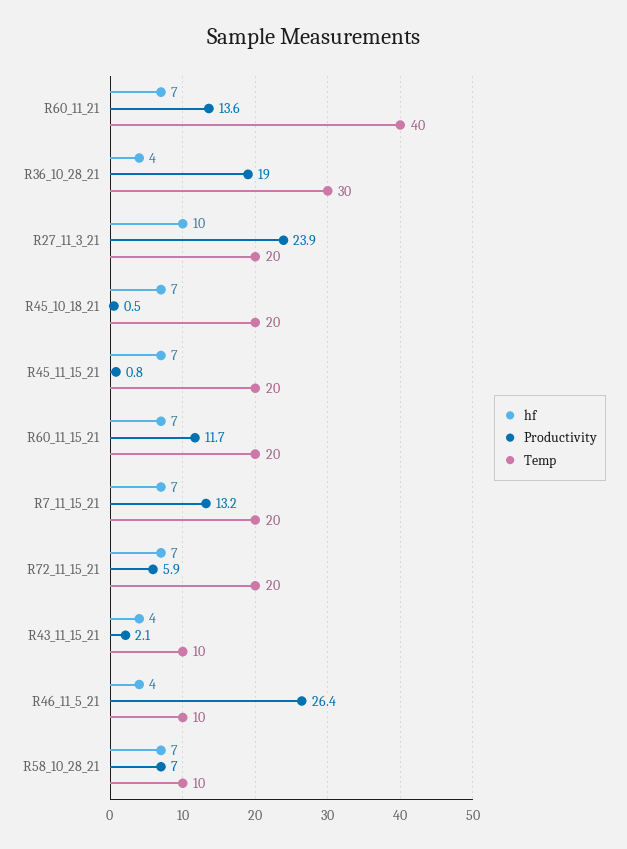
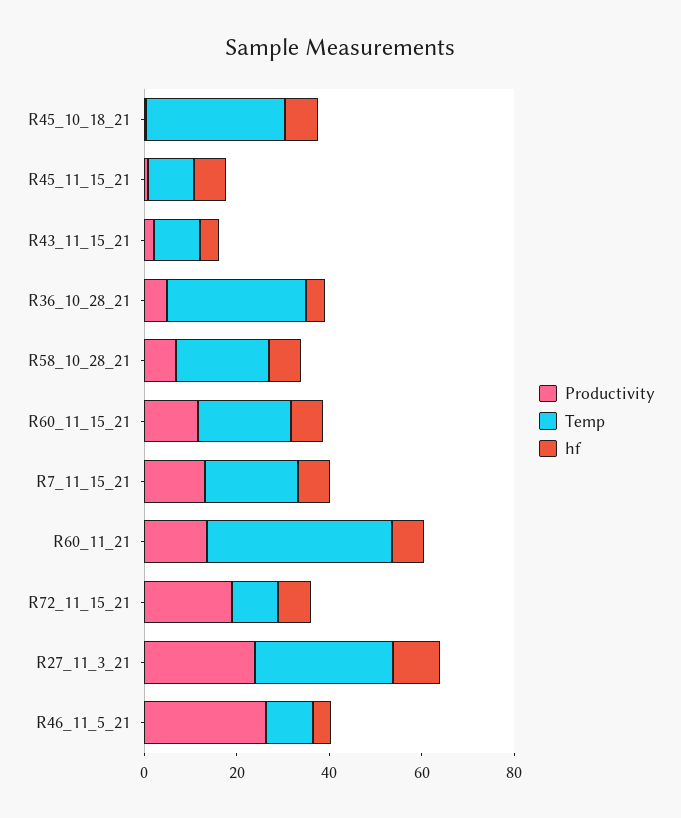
  {
    "hf": {
      "R60_11_21": 7,
      "R36_10_28_21": 4,
      "R27_11_3_21": 10,
      "R45_10_18_21": 7,
      "R45_11_15_21": 7,
      "R60_11_15_21": 7,
      "R7_11_15_21": 7,
      "R72_11_15_21": 7,
      "R43_11_15_21": 4,
      "R46_11_5_21": 4,
      "R58_10_28_21": 7
    },
    "Productivity": {
      "R60_11_21": 13.6,
-     "R36_10_28_21": 19,
+     "R36_10_28_21": 5,
      "R27_11_3_21": 23.9,
      "R45_10_18_21": 0.5,
      "R45_11_15_21": 0.8,
      "R60_11_15_21": 11.7,
      "R7_11_15_21": 13.2,
-     "R72_11_15_21": 5.9,
+     "R72_11_15_21": 20,
      "R43_11_15_21": 2.1,
      "R46_11_5_21": 26.4,
      "R58_10_28_21": 7
    },
    "Temp": {
      "R60_11_21": 40,
      "R36_10_28_21": 30,
-     "R27_11_3_21": 20,
+     "R27_11_3_21": 30,
-     "R45_10_18_21": 20,
+     "R45_10_18_21": 30,
-     "R45_11_15_21": 20,
+     "R45_11_15_21": 10,
      "R60_11_15_21": 20,
      "R7_11_15_21": 20,
-     "R72_11_15_21": 20,
+     "R72_11_15_21": 10,
      "R43_11_15_21": 10,
      "R46_11_5_21": 10,
-     "R58_10_28_21": 10
+     "R58_10_28_21": 20
    }
  }

